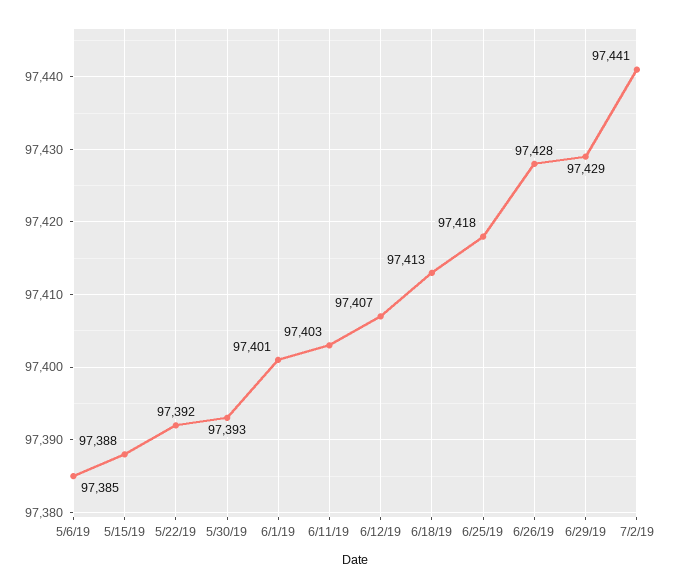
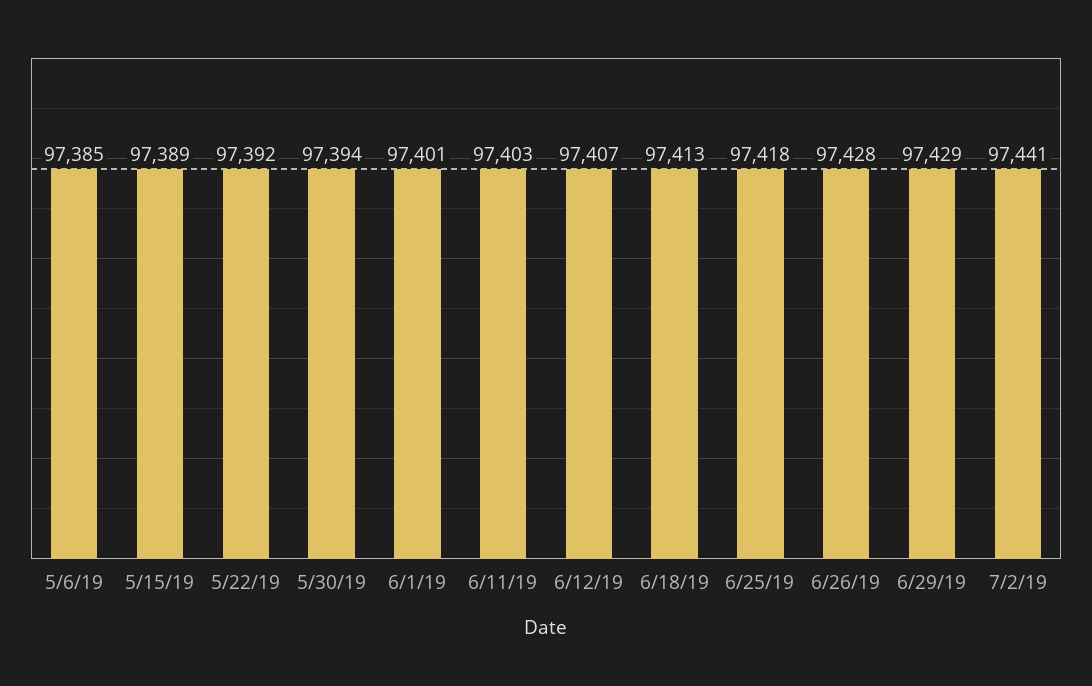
  {
    "5/6/19": 97385,
-   "5/15/19": 97388,
+   "5/15/19": 97389,
    "5/22/19": 97392,
-   "5/30/19": 97393,
+   "5/30/19": 97394,
    "6/1/19": 97401,
    "6/11/19": 97403,
    "6/12/19": 97407,
    "6/18/19": 97413,
    "6/25/19": 97418,
    "6/26/19": 97428,
    "6/29/19": 97429,
    "7/2/19": 97441
  }

